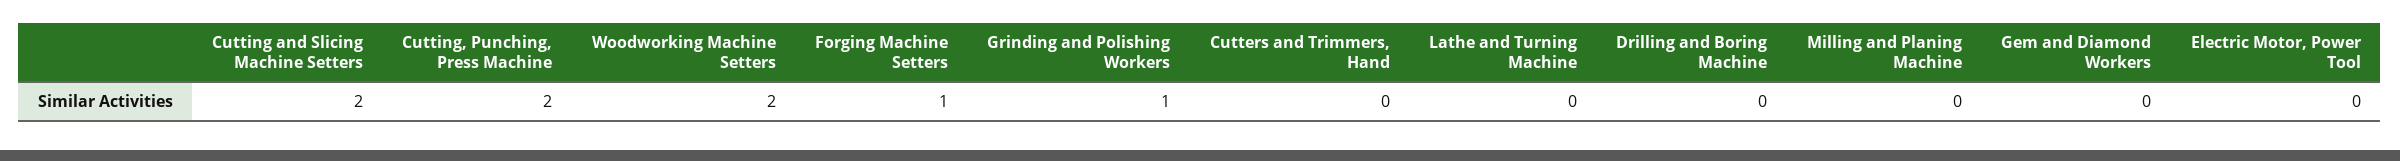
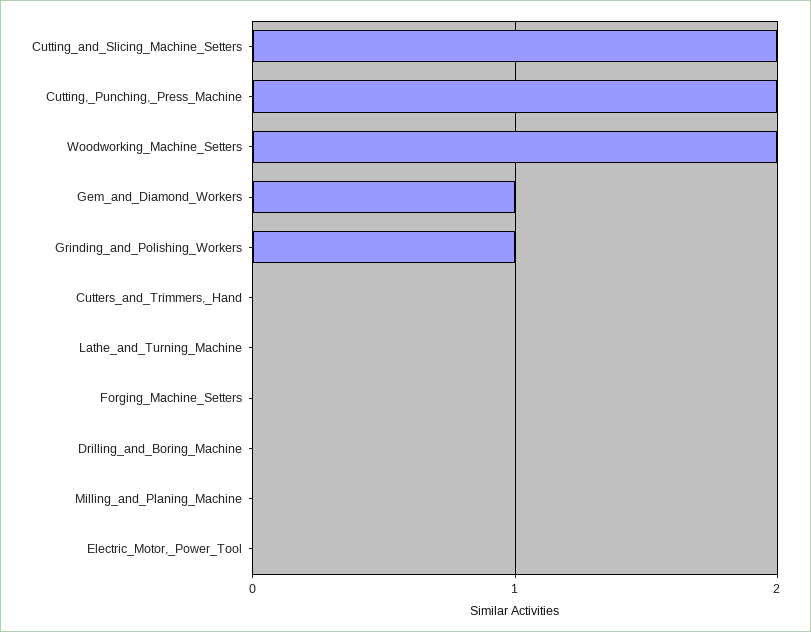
  {
    "Cutting and Slicing Machine Setters": 2,
    "Cutting, Punching, Press Machine": 2,
    "Woodworking Machine Setters": 2,
-   "Forging Machine Setters": 1,
+   "Forging Machine Setters": 0,
    "Grinding and Polishing Workers": 1,
    "Cutters and Trimmers, Hand": 0,
    "Lathe and Turning Machine": 0,
    "Drilling and Boring Machine": 0,
    "Milling and Planing Machine": 0,
-   "Gem and Diamond Workers": 0,
+   "Gem and Diamond Workers": 1,
    "Electric Motor, Power Tool": 0
  }

